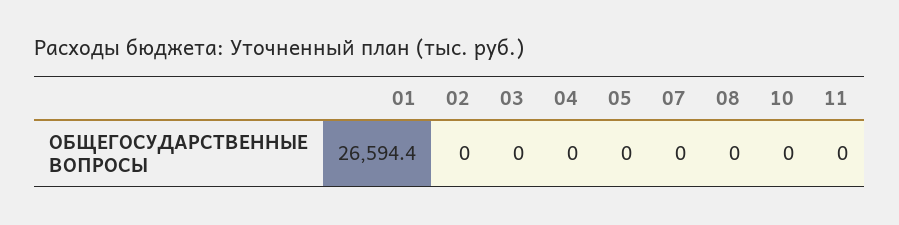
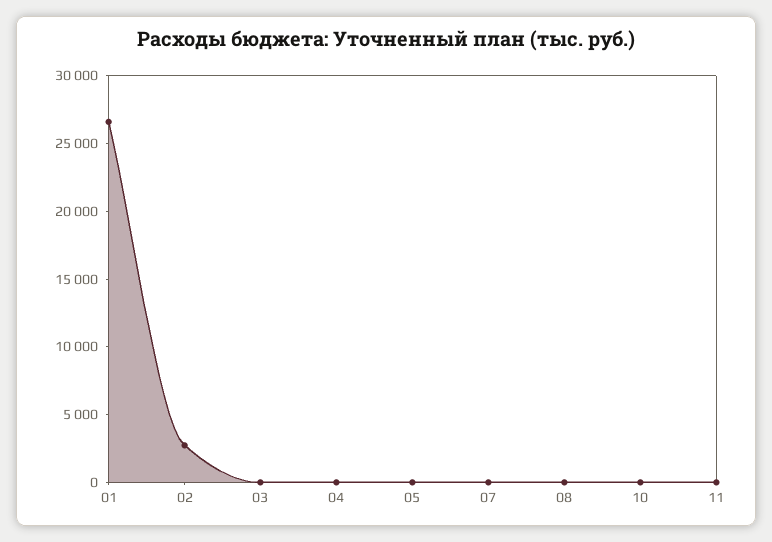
  {
    "01": 26594.4,
-   "02": 0,
+   "02": 3000,
    "03": 0,
    "04": 0,
    "05": 0,
    "07": 0,
    "08": 0,
    "10": 0,
    "11": 0
  }

